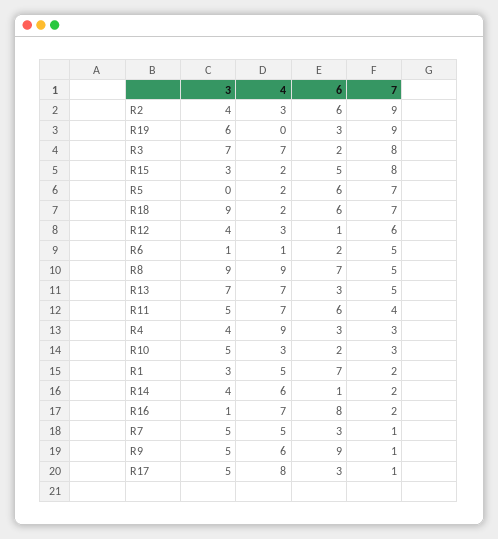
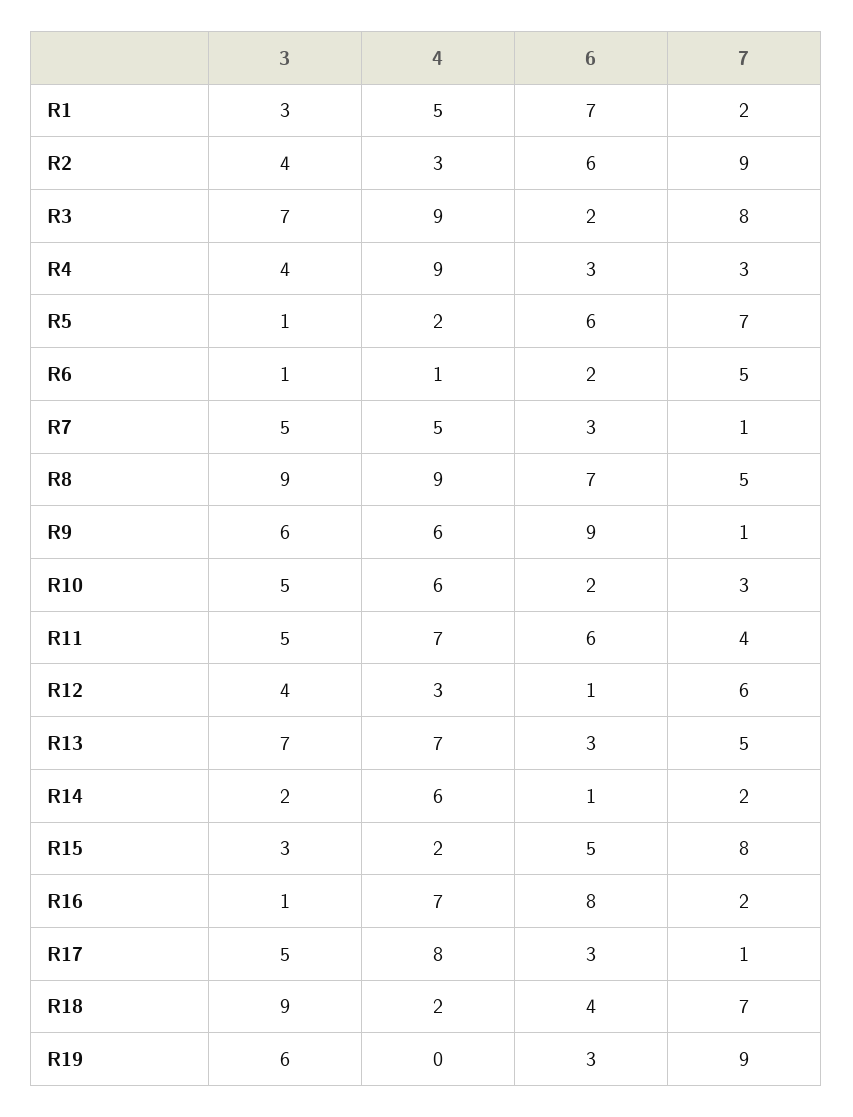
  {
    "3": {
      "R2": 4,
      "R19": 6,
      "R3": 7,
      "R15": 3,
-     "R5": 0,
+     "R5": 1,
      "R18": 9,
      "R12": 4,
      "R6": 1,
      "R8": 9,
      "R13": 7,
      "R11": 5,
      "R4": 4,
      "R10": 5,
      "R1": 3,
-     "R14": 4,
+     "R14": 2,
      "R16": 1,
      "R7": 5,
-     "R9": 5,
+     "R9": 6,
      "R17": 5
    },
    "4": {
      "R2": 3,
      "R19": 0,
-     "R3": 7,
+     "R3": 9,
      "R15": 2,
      "R5": 2,
      "R18": 2,
      "R12": 3,
      "R6": 1,
      "R8": 9,
      "R13": 7,
      "R11": 7,
      "R4": 9,
-     "R10": 3,
+     "R10": 6,
      "R1": 5,
      "R14": 6,
      "R16": 7,
      "R7": 5,
      "R9": 6,
      "R17": 8
    },
    "6": {
      "R2": 6,
      "R19": 3,
      "R3": 2,
      "R15": 5,
      "R5": 6,
-     "R18": 6,
+     "R18": 4,
      "R12": 1,
      "R6": 2,
      "R8": 7,
      "R13": 3,
      "R11": 6,
      "R4": 3,
      "R10": 2,
      "R1": 7,
      "R14": 1,
      "R16": 8,
      "R7": 3,
      "R9": 9,
      "R17": 3
    },
    "7": {
      "R2": 9,
      "R19": 9,
      "R3": 8,
      "R15": 8,
      "R5": 7,
      "R18": 7,
      "R12": 6,
      "R6": 5,
      "R8": 5,
      "R13": 5,
      "R11": 4,
      "R4": 3,
      "R10": 3,
      "R1": 2,
      "R14": 2,
      "R16": 2,
      "R7": 1,
      "R9": 1,
      "R17": 1
    }
  }

